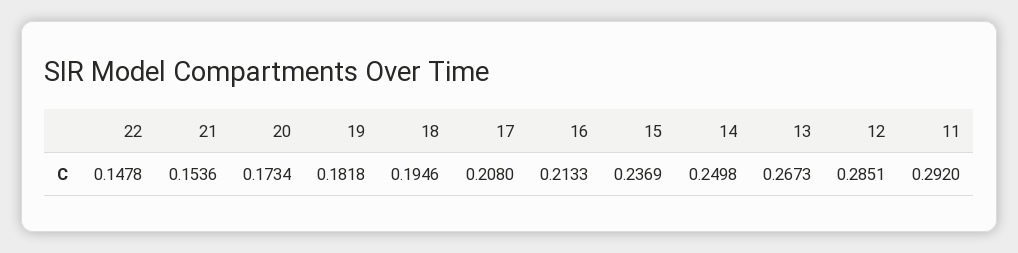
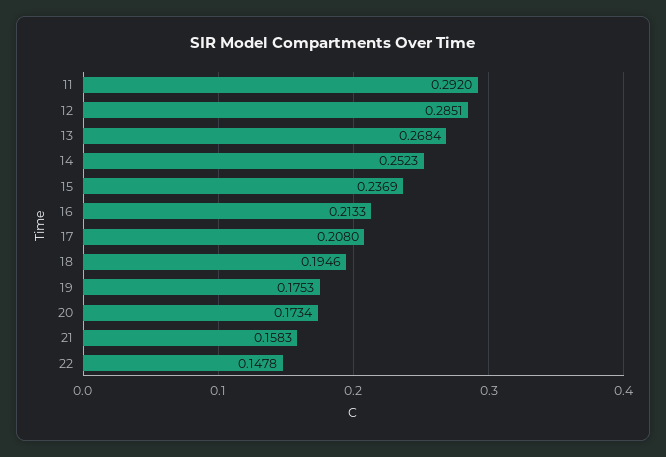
  {
    "22": 0.1478,
-   "21": 0.1536,
+   "21": 0.1583,
    "20": 0.1734,
-   "19": 0.1818,
+   "19": 0.1753,
    "18": 0.1946,
    "17": 0.208,
    "16": 0.2133,
    "15": 0.2369,
-   "14": 0.2498,
+   "14": 0.2523,
-   "13": 0.2673,
+   "13": 0.2684,
    "12": 0.2851,
    "11": 0.292
  }

